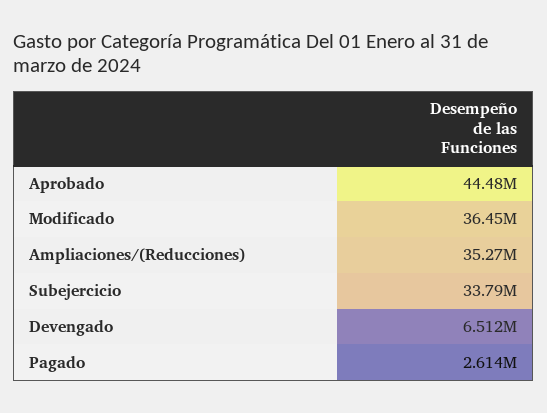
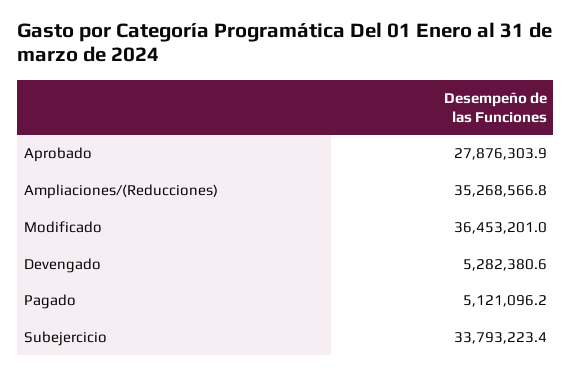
  {
-   "Aprobado": 44480000,
+   "Aprobado": 27876303.9,
    "Modificado": 36453201,
    "Ampliaciones/(Reducciones)": 35268566.8,
    "Subejercicio": 33793223.4,
-   "Devengado": 6512000,
+   "Devengado": 5282380.6,
-   "Pagado": 2614000
+   "Pagado": 5121096.2
  }

